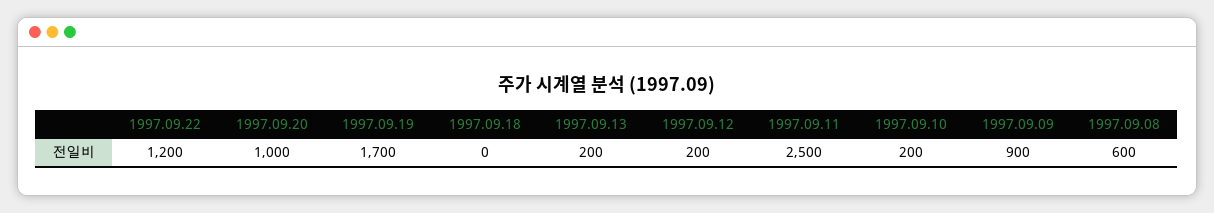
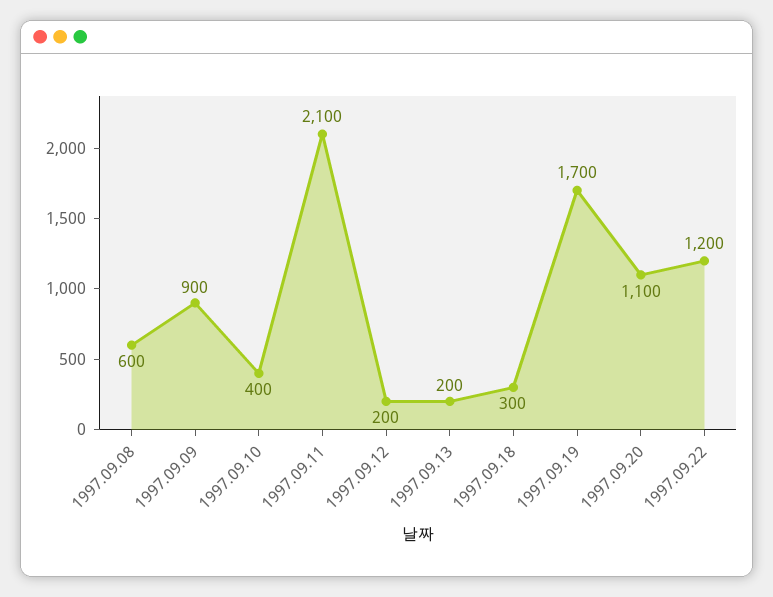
  {
    "1997.09.22": 1200,
-   "1997.09.20": 1000,
+   "1997.09.20": 1100,
    "1997.09.19": 1700,
-   "1997.09.18": 0,
+   "1997.09.18": 300,
    "1997.09.13": 200,
    "1997.09.12": 200,
-   "1997.09.11": 2500,
+   "1997.09.11": 2100,
-   "1997.09.10": 200,
+   "1997.09.10": 400,
    "1997.09.09": 900,
    "1997.09.08": 600
  }

